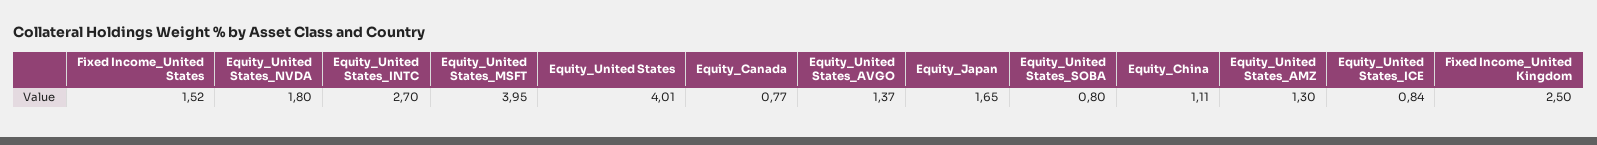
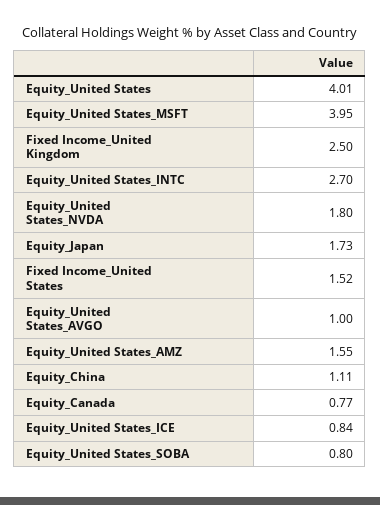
  {
    "Fixed Income_United States": 1.52,
    "Equity_United States_NVDA": 1.8,
    "Equity_United States_INTC": 2.7,
    "Equity_United States_MSFT": 3.95,
    "Equity_United States": 4.01,
    "Equity_Canada": 0.77,
-   "Equity_United States_AVGO": 1.37,
+   "Equity_United States_AVGO": 1,
-   "Equity_Japan": 1.65,
+   "Equity_Japan": 1.73,
    "Equity_United States_SOBA": 0.8,
    "Equity_China": 1.11,
-   "Equity_United States_AMZ": 1.3,
+   "Equity_United States_AMZ": 1.55,
    "Equity_United States_ICE": 0.84,
    "Fixed Income_United Kingdom": 2.5
  }

